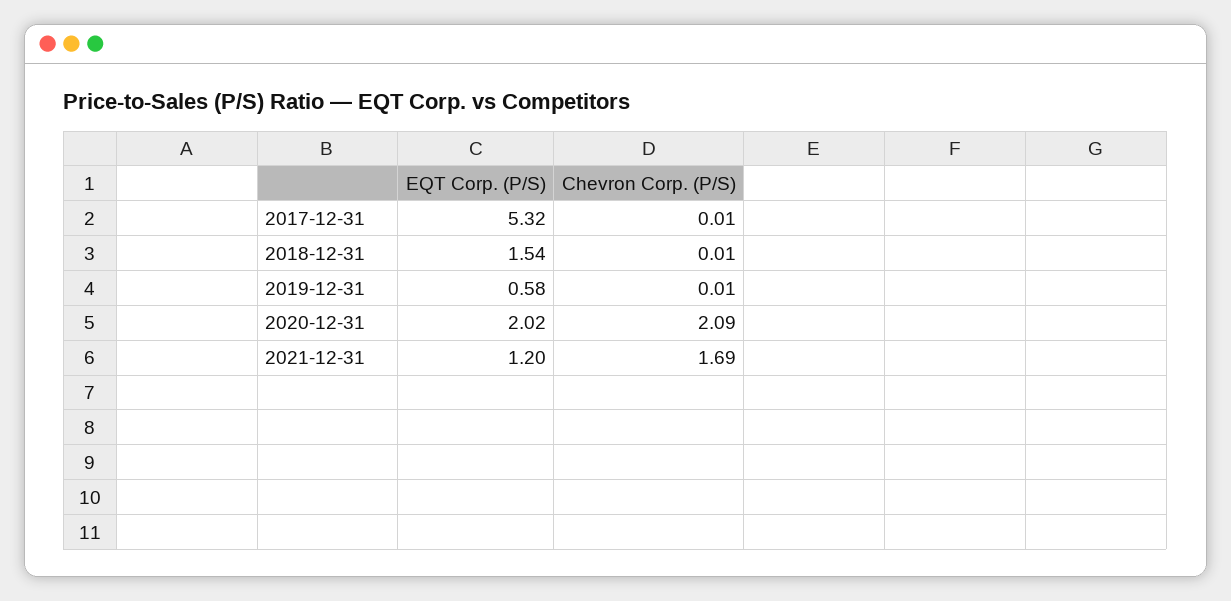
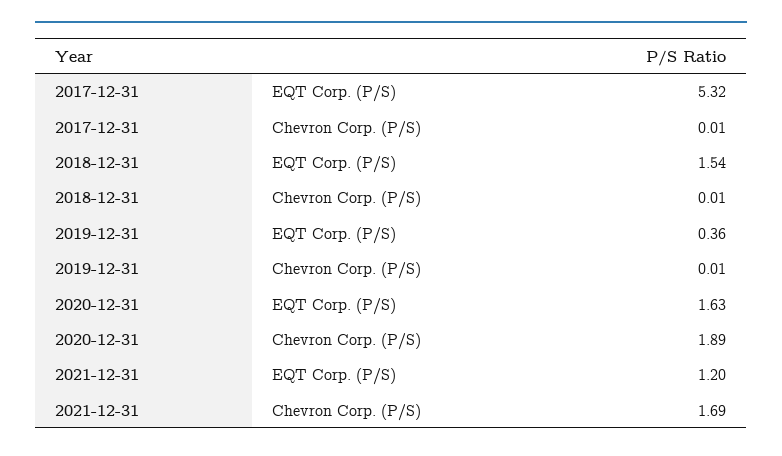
  {
    "EQT Corp. (P/S)": {
      "2017-12-31": 5.32,
      "2018-12-31": 1.54,
-     "2019-12-31": 0.58,
+     "2019-12-31": 0.36,
-     "2020-12-31": 2.02,
+     "2020-12-31": 1.63,
      "2021-12-31": 1.2
    },
    "Chevron Corp. (P/S)": {
      "2017-12-31": 0.01,
      "2018-12-31": 0.01,
      "2019-12-31": 0.01,
-     "2020-12-31": 2.09,
+     "2020-12-31": 1.89,
      "2021-12-31": 1.69
    }
  }

